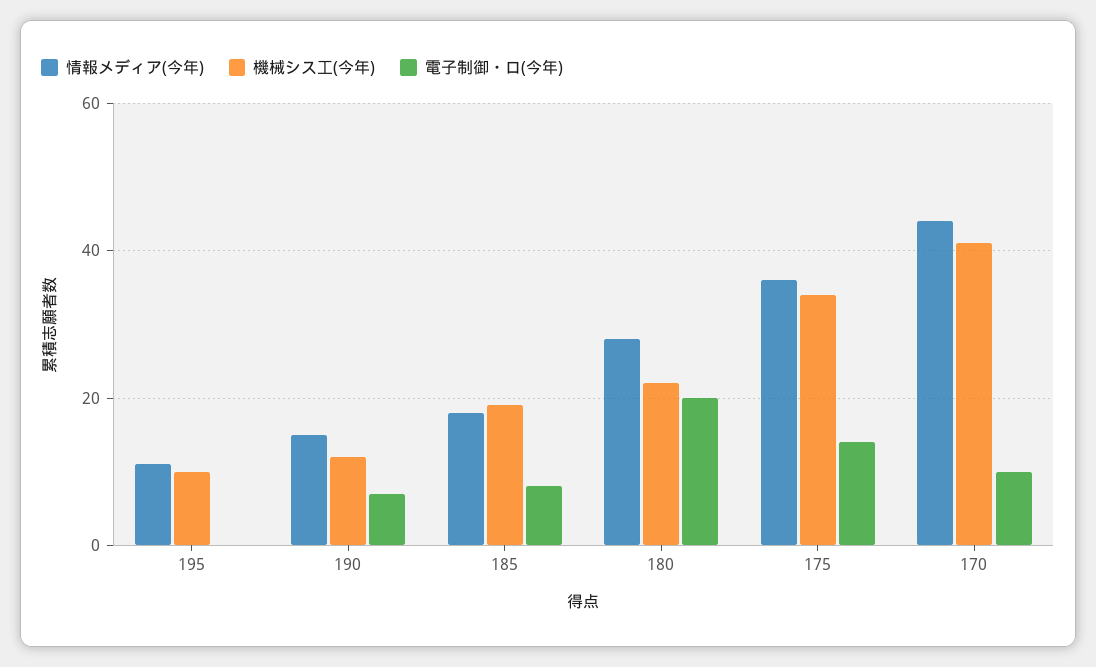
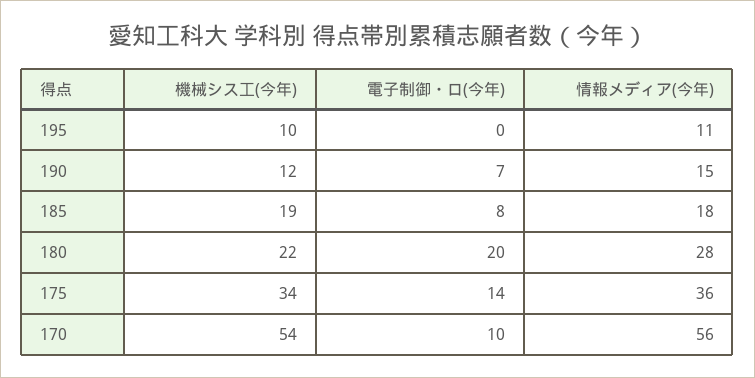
  {
    "情報メディア(今年)": {
      "195": 11,
      "190": 15,
      "185": 18,
      "180": 28,
      "175": 36,
-     "170": 45
+     "170": 56
    },
    "機械シス工(今年)": {
      "195": 10,
      "190": 12,
      "185": 19,
      "180": 22,
      "175": 34,
-     "170": 40
+     "170": 54
    },
    "電子制御・ロ(今年)": {
      "195": 0,
      "190": 7,
      "185": 8,
      "180": 20,
      "175": 14,
      "170": 10
    }
  }

